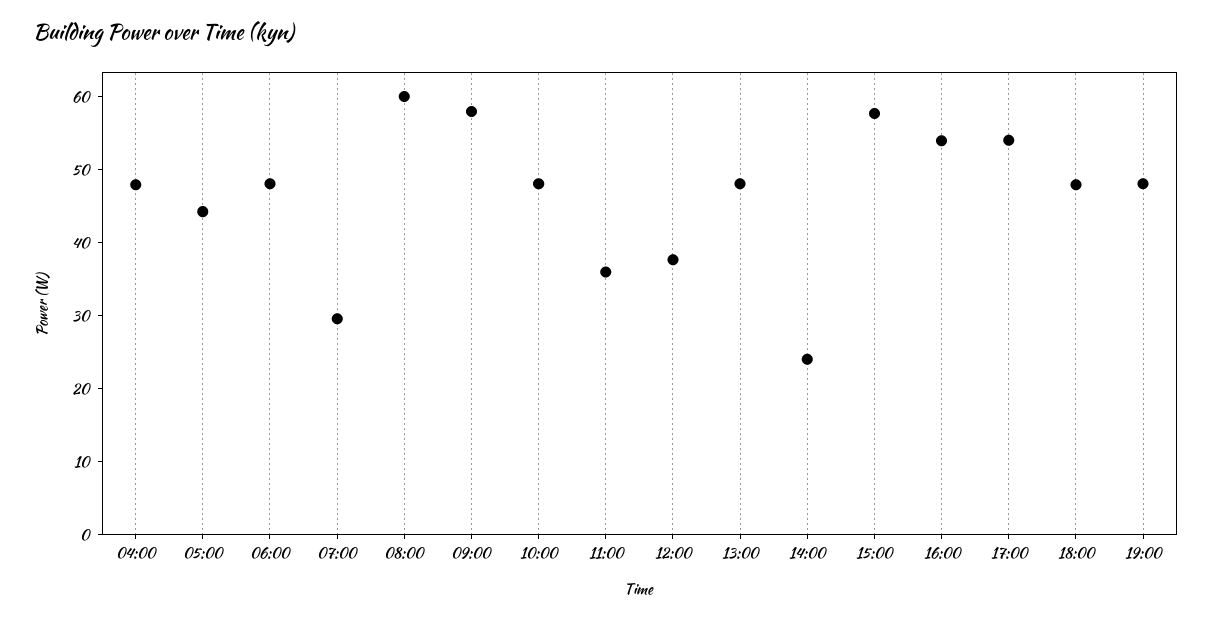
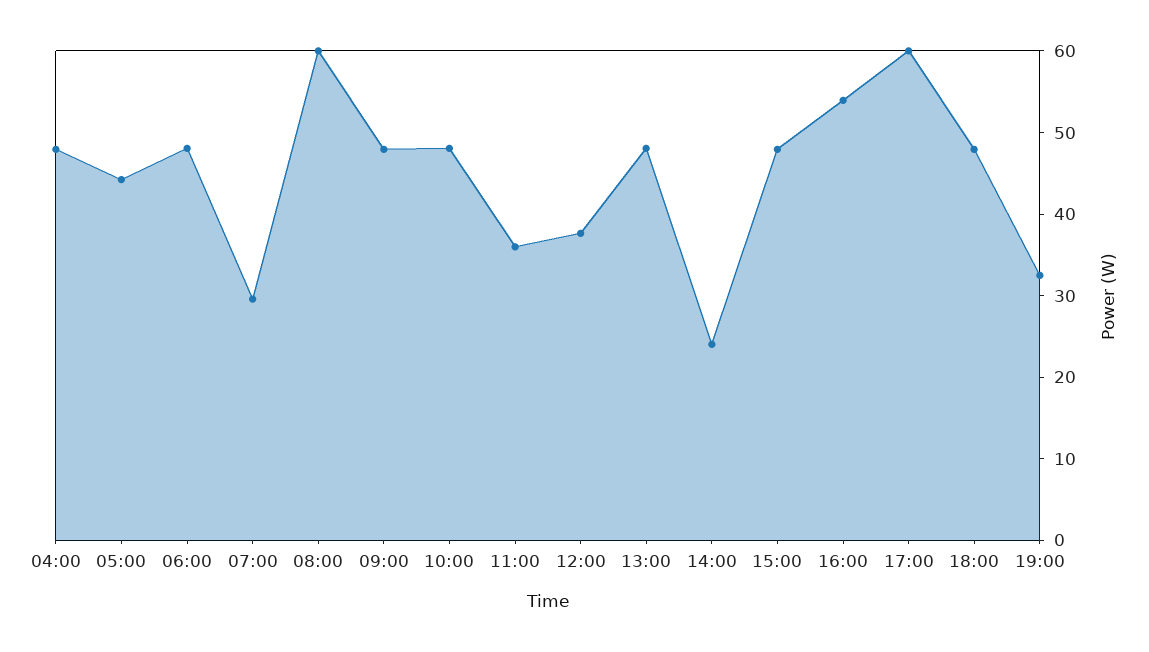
  {
    "04:00": 48,
    "05:00": 44,
    "06:00": 48,
    "07:00": 30,
    "08:00": 60,
-   "09:00": 58,
+   "09:00": 48,
    "10:00": 48,
    "11:00": 36,
    "12:00": 38,
    "13:00": 48,
    "14:00": 24,
-   "15:00": 58,
+   "15:00": 48,
    "16:00": 54,
-   "17:00": 54,
+   "17:00": 60,
    "18:00": 48,
-   "19:00": 48
+   "19:00": 32
  }

